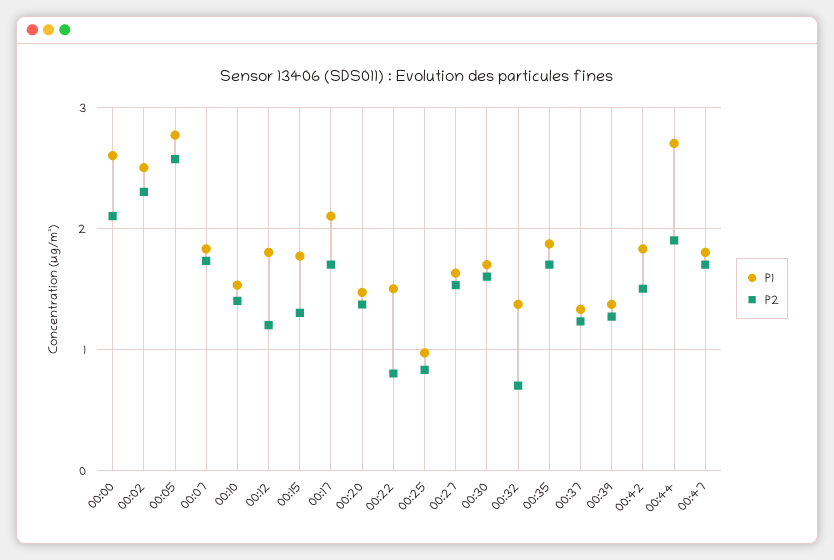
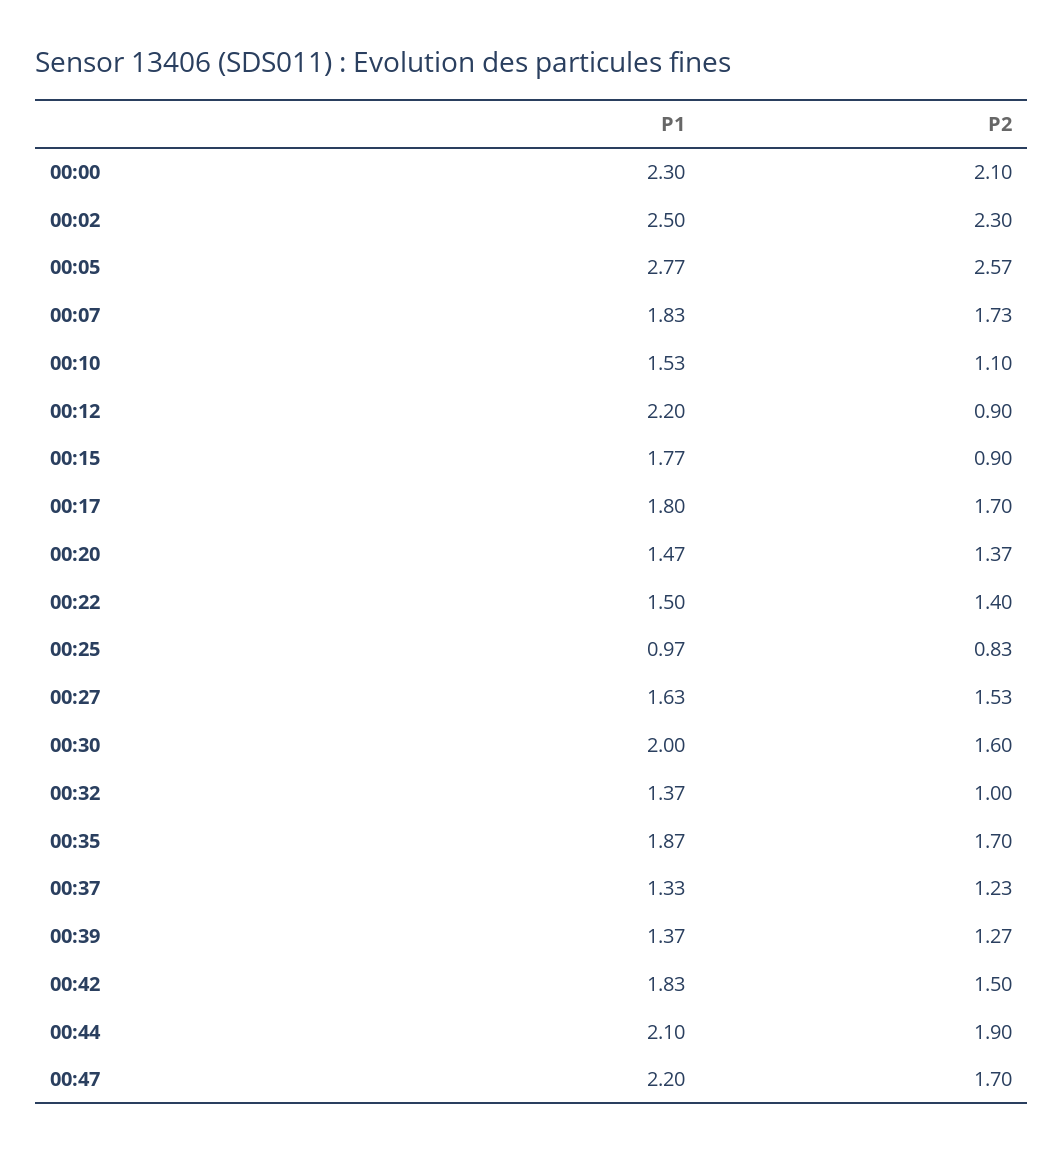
  {
    "P1": {
-     "00:00": 2.6,
+     "00:00": 2.3,
      "00:02": 2.5,
      "00:05": 2.77,
      "00:07": 1.83,
      "00:10": 1.53,
-     "00:12": 1.8,
+     "00:12": 2.2,
      "00:15": 1.77,
-     "00:17": 2.1,
+     "00:17": 1.8,
      "00:20": 1.47,
      "00:22": 1.5,
      "00:25": 0.97,
      "00:27": 1.63,
-     "00:30": 1.7,
+     "00:30": 2,
      "00:32": 1.37,
      "00:35": 1.87,
      "00:37": 1.33,
      "00:39": 1.37,
      "00:42": 1.83,
-     "00:44": 2.7,
+     "00:44": 2.1,
-     "00:47": 1.8
+     "00:47": 2.2
    },
    "P2": {
      "00:00": 2.1,
      "00:02": 2.3,
      "00:05": 2.57,
      "00:07": 1.73,
-     "00:10": 1.4,
+     "00:10": 1.1,
-     "00:12": 1.2,
+     "00:12": 0.9,
-     "00:15": 1.3,
+     "00:15": 0.9,
      "00:17": 1.7,
      "00:20": 1.37,
-     "00:22": 0.8,
+     "00:22": 1.4,
      "00:25": 0.83,
      "00:27": 1.53,
      "00:30": 1.6,
-     "00:32": 0.7,
+     "00:32": 1,
      "00:35": 1.7,
      "00:37": 1.23,
      "00:39": 1.27,
      "00:42": 1.5,
      "00:44": 1.9,
      "00:47": 1.7
    }
  }

